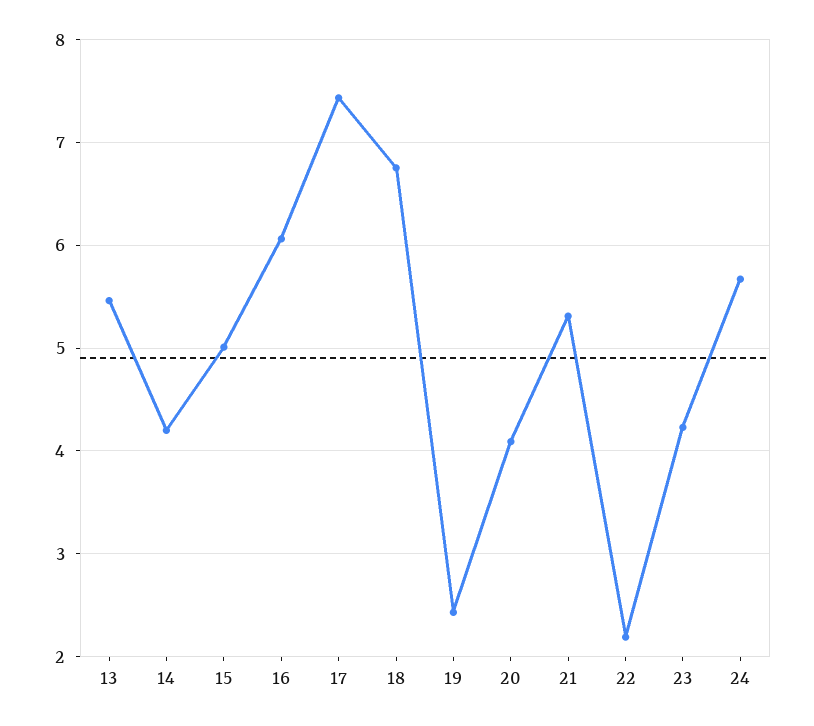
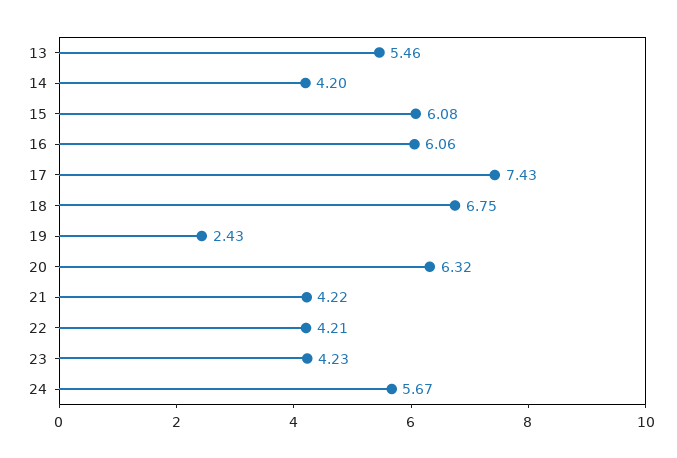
  {
    "13": 5.46,
    "14": 4.2,
-   "15": 5,
+   "15": 6.08,
    "16": 6.06,
    "17": 7.43,
    "18": 6.75,
    "19": 2.43,
-   "20": 4.1,
+   "20": 6.32,
-   "21": 5.3,
+   "21": 4.22,
-   "22": 2.2,
+   "22": 4.21,
    "23": 4.23,
    "24": 5.67
  }

